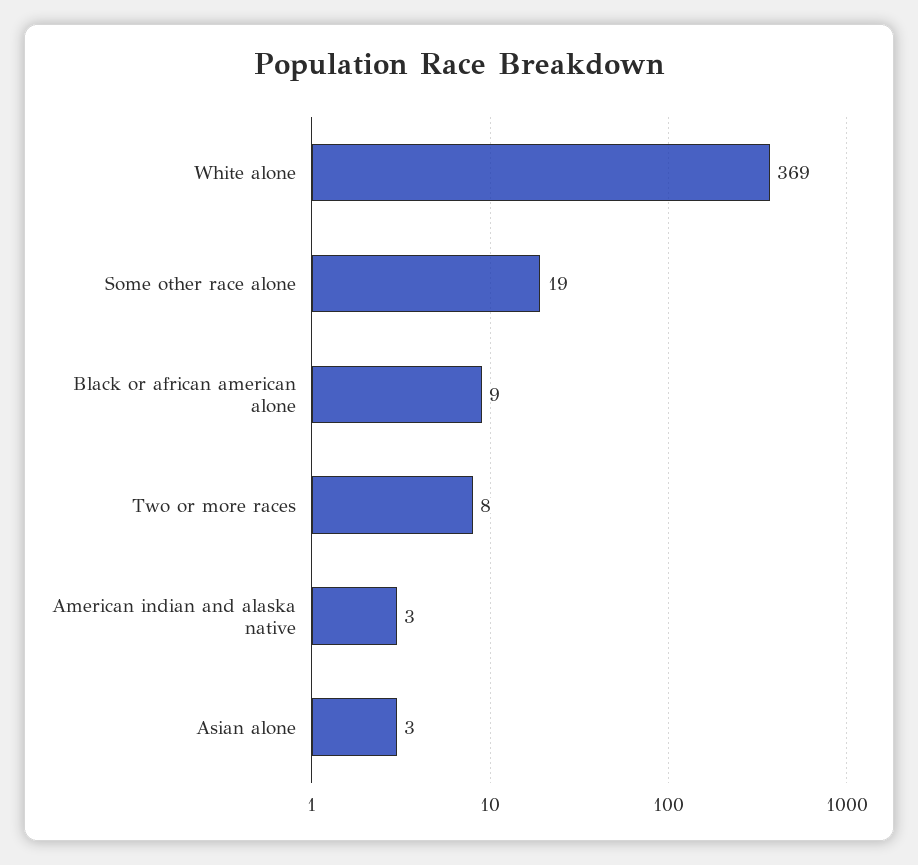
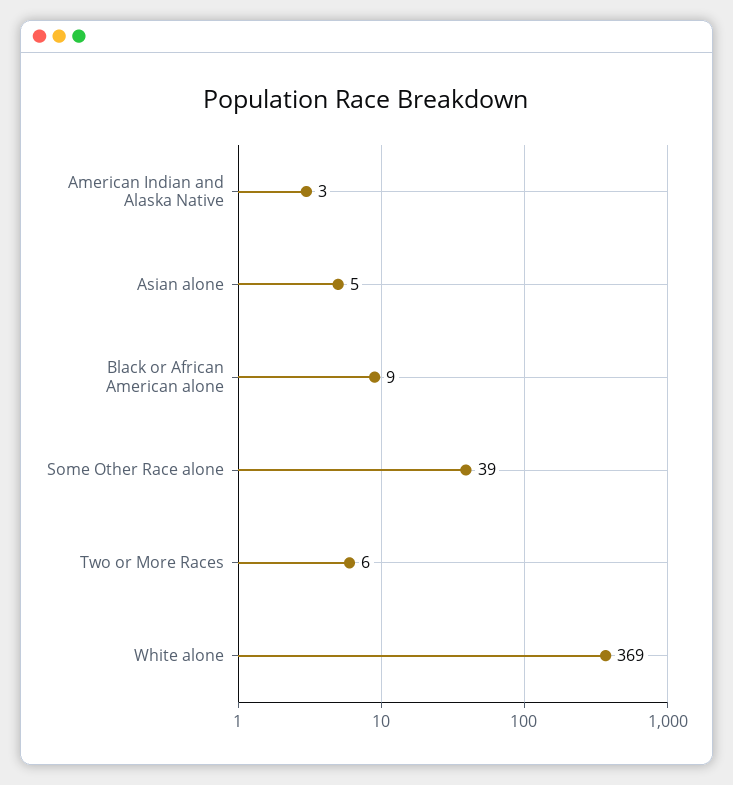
  {
    "White alone": 369,
-   "Some other race alone": 19,
+   "Some other race alone": 39,
    "Black or african american alone": 9,
-   "Two or more races": 8,
+   "Two or more races": 6,
    "American indian and alaska native": 3,
-   "Asian alone": 3
+   "Asian alone": 5
  }

